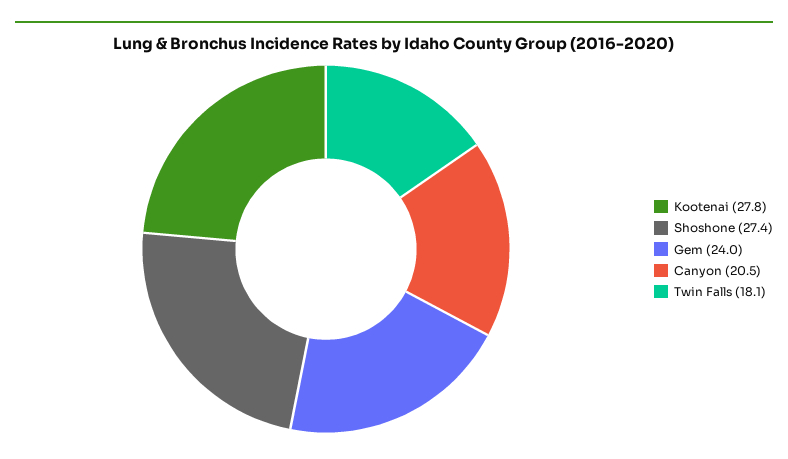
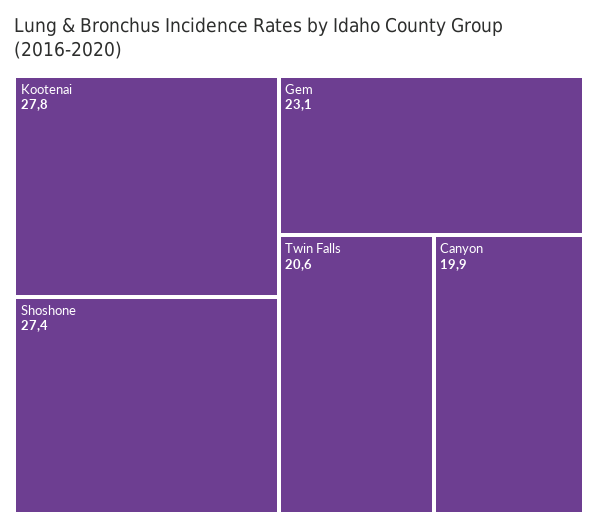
  {
    "Kootenai": 27.8,
    "Shoshone": 27.4,
-   "Gem": 24,
+   "Gem": 23.1,
-   "Canyon": 20.5,
+   "Canyon": 19.9,
-   "Twin Falls": 18.1
+   "Twin Falls": 20.6
  }

